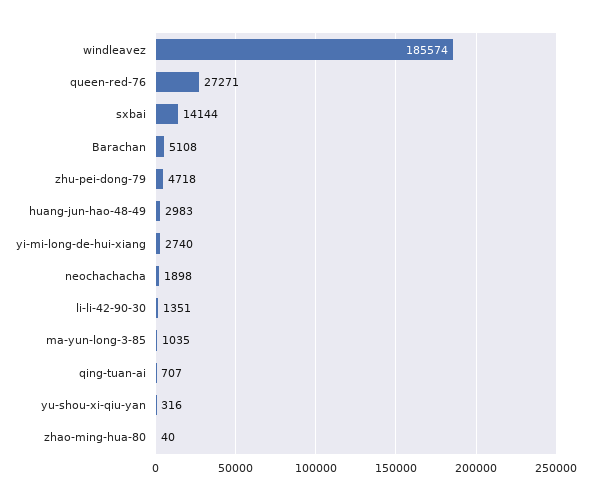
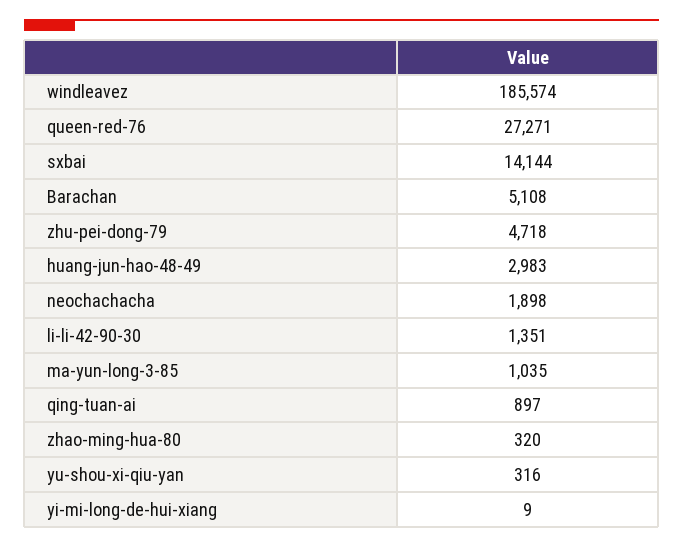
  {
    "windleavez": 185574,
    "queen-red-76": 27271,
    "sxbai": 14144,
    "Barachan": 5108,
    "zhu-pei-dong-79": 4718,
    "huang-jun-hao-48-49": 2983,
-   "yi-mi-long-de-hui-xiang": 2740,
+   "yi-mi-long-de-hui-xiang": 9,
    "neochachacha": 1898,
    "li-li-42-90-30": 1351,
    "ma-yun-long-3-85": 1035,
-   "qing-tuan-ai": 707,
+   "qing-tuan-ai": 897,
    "yu-shou-xi-qiu-yan": 316,
-   "zhao-ming-hua-80": 40
+   "zhao-ming-hua-80": 320
  }

